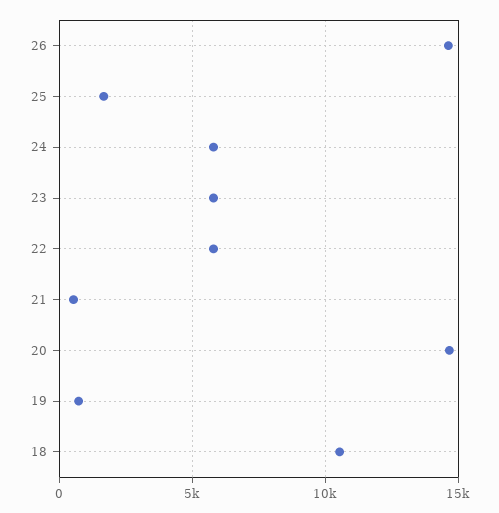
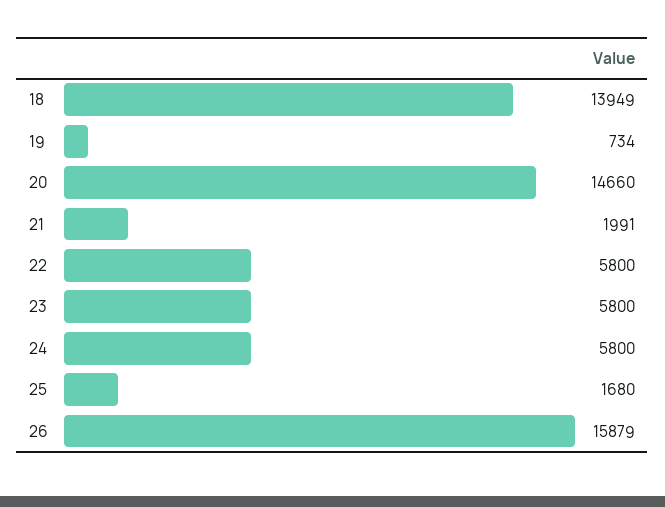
  {
-   "26": 14500,
+   "26": 15879,
    "25": 1680,
    "24": 5800,
    "23": 5800,
    "22": 5800,
-   "21": 500,
+   "21": 1991,
    "20": 14660,
    "19": 734,
-   "18": 10500
+   "18": 13949
  }

